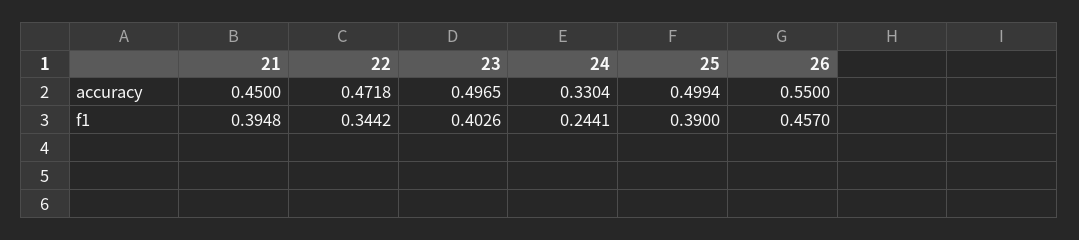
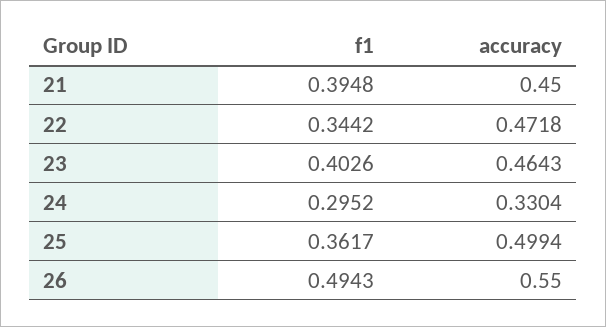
  {
    "21": {
      "accuracy": 0.45,
      "f1": 0.3948
    },
    "22": {
      "accuracy": 0.4718,
      "f1": 0.3442
    },
    "23": {
-     "accuracy": 0.4965,
+     "accuracy": 0.4643,
      "f1": 0.4026
    },
    "24": {
      "accuracy": 0.3304,
-     "f1": 0.2441
+     "f1": 0.2952
    },
    "25": {
      "accuracy": 0.4994,
-     "f1": 0.39
+     "f1": 0.3617
    },
    "26": {
      "accuracy": 0.55,
-     "f1": 0.457
+     "f1": 0.4943
    }
  }

